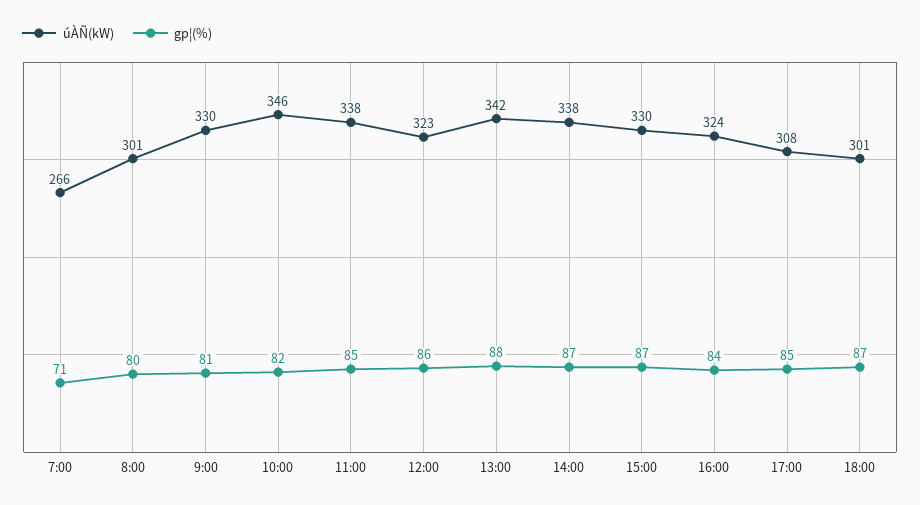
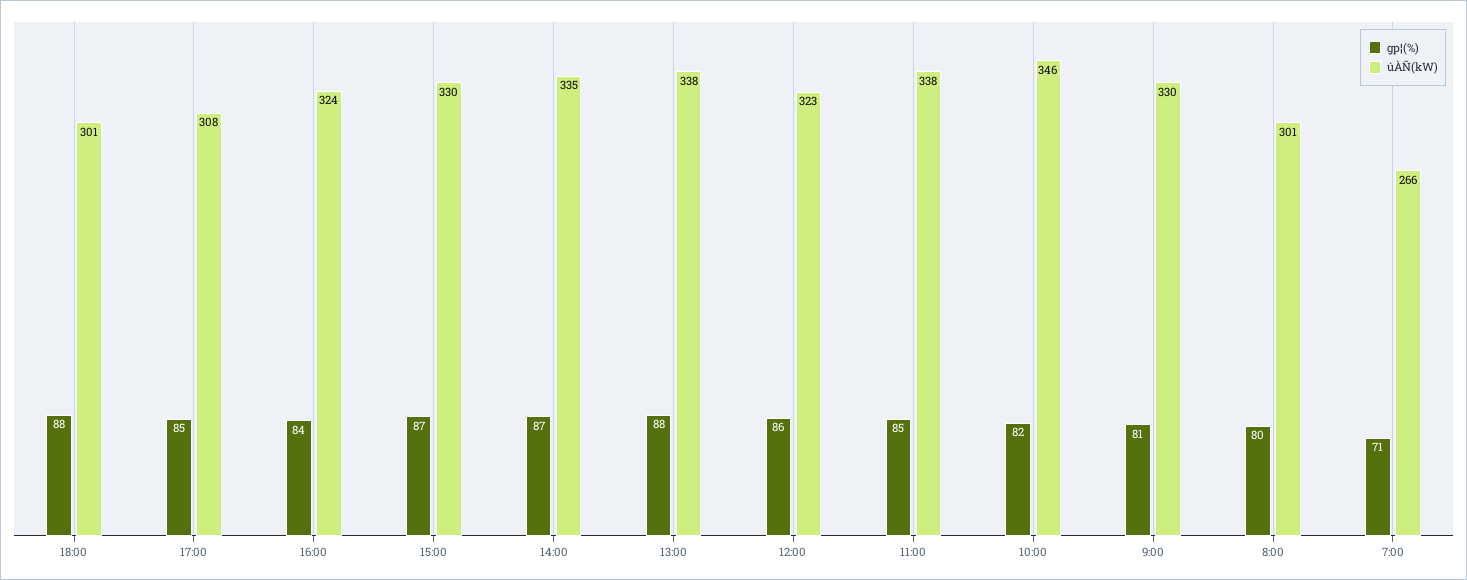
  {
    "úÀÑ(kW)": {
      "7:00": 266,
      "8:00": 301,
      "9:00": 330,
      "10:00": 346,
      "11:00": 338,
      "12:00": 323,
-     "13:00": 342,
+     "13:00": 338,
-     "14:00": 338,
+     "14:00": 335,
      "15:00": 330,
      "16:00": 324,
      "17:00": 308,
      "18:00": 301
    },
    "gp¦(%)": {
      "7:00": 71,
      "8:00": 80,
      "9:00": 81,
      "10:00": 82,
      "11:00": 85,
      "12:00": 86,
      "13:00": 88,
      "14:00": 87,
      "15:00": 87,
      "16:00": 84,
      "17:00": 85,
-     "18:00": 87
+     "18:00": 88
    }
  }

